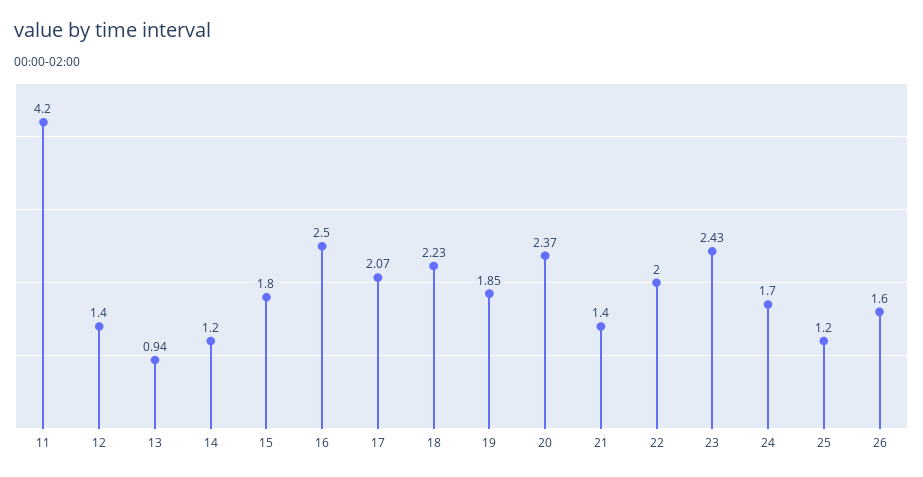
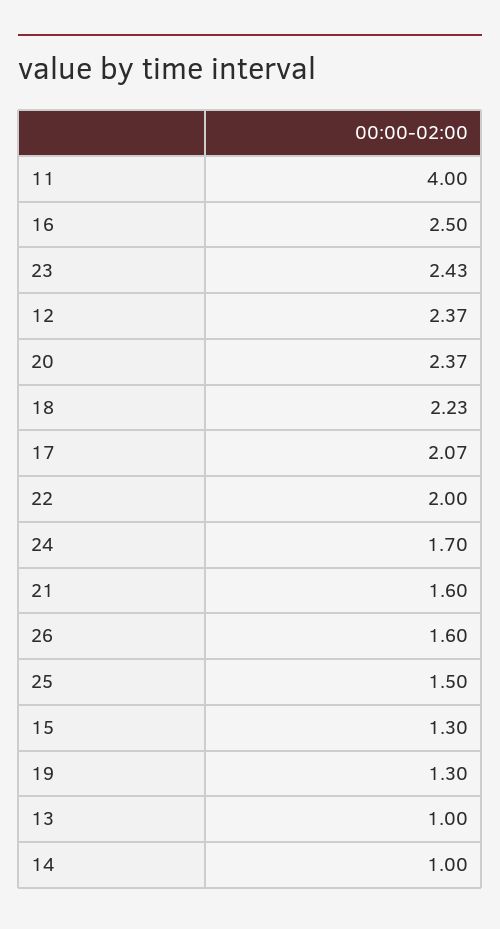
  {
-   "11": 4.2,
+   "11": 4,
-   "12": 1.4,
+   "12": 2.37,
-   "13": 0.94,
+   "13": 1,
-   "14": 1.2,
+   "14": 1,
-   "15": 1.8,
+   "15": 1.3,
    "16": 2.5,
    "17": 2.07,
    "18": 2.23,
-   "19": 1.85,
+   "19": 1.3,
    "20": 2.37,
-   "21": 1.4,
+   "21": 1.6,
    "22": 2,
    "23": 2.43,
    "24": 1.7,
-   "25": 1.2,
+   "25": 1.5,
    "26": 1.6
  }

